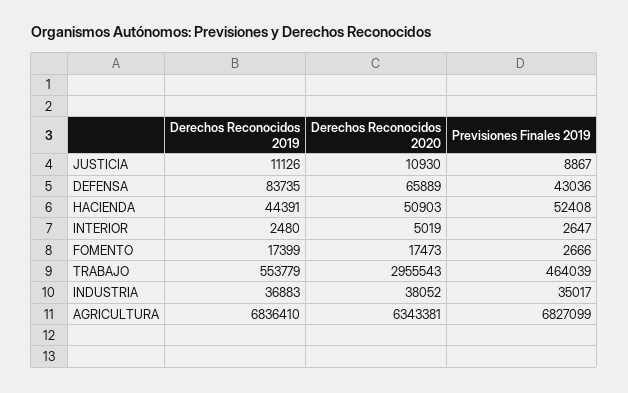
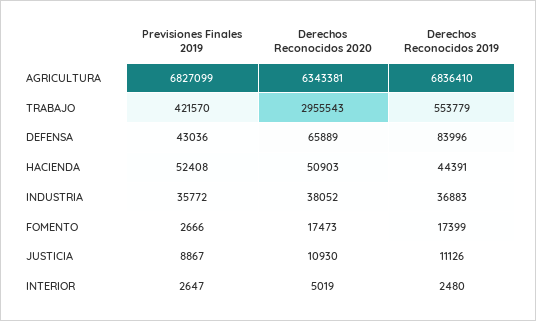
  {
    "Derechos Reconocidos 2019": {
      "JUSTICIA": 11126,
-     "DEFENSA": 83735,
+     "DEFENSA": 83996,
      "HACIENDA": 44391,
      "INTERIOR": 2480,
      "FOMENTO": 17399,
      "TRABAJO": 553779,
      "INDUSTRIA": 36883,
      "AGRICULTURA": 6836410
    },
    "Derechos Reconocidos 2020": {
      "JUSTICIA": 10930,
      "DEFENSA": 65889,
      "HACIENDA": 50903,
      "INTERIOR": 5019,
      "FOMENTO": 17473,
      "TRABAJO": 2955543,
      "INDUSTRIA": 38052,
      "AGRICULTURA": 6343381
    },
    "Previsiones Finales 2019": {
      "JUSTICIA": 8867,
      "DEFENSA": 43036,
      "HACIENDA": 52408,
      "INTERIOR": 2647,
      "FOMENTO": 2666,
-     "TRABAJO": 464039,
+     "TRABAJO": 421570,
-     "INDUSTRIA": 35017,
+     "INDUSTRIA": 35772,
      "AGRICULTURA": 6827099
    }
  }

